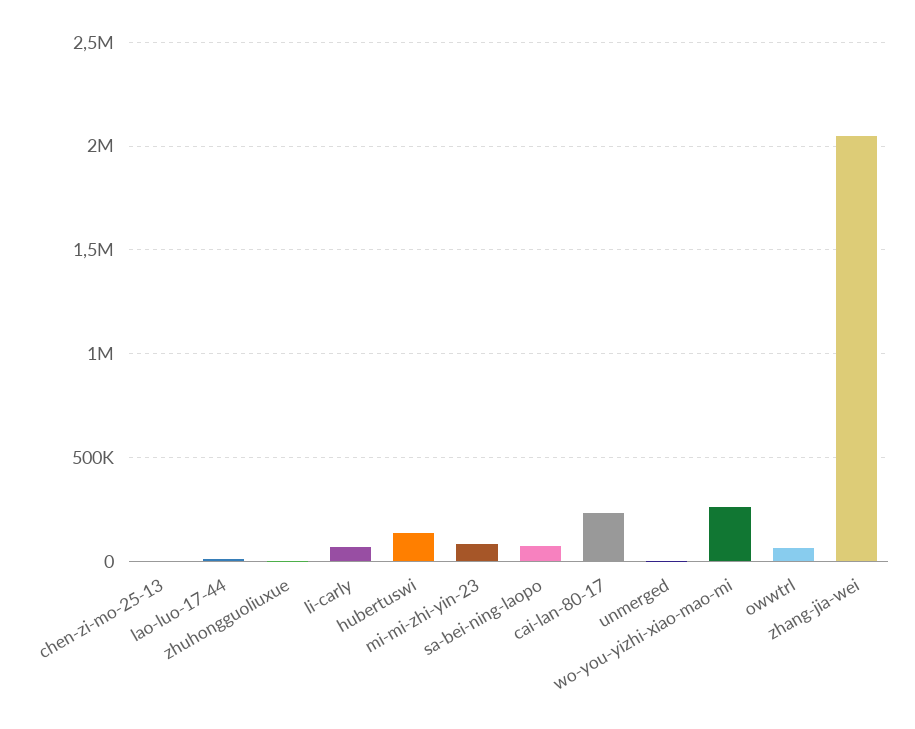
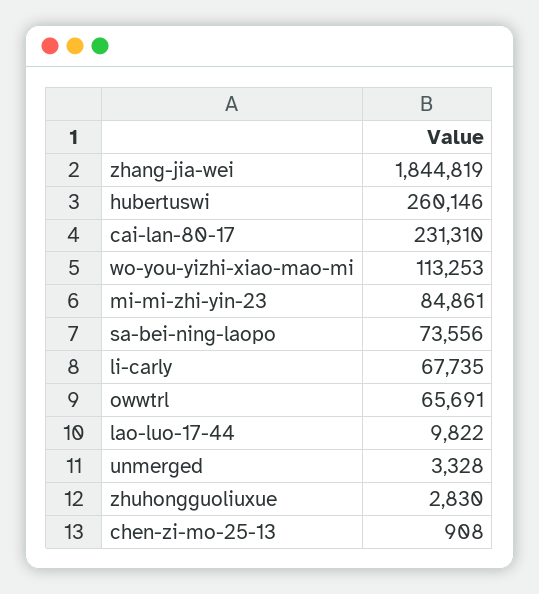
  {
    "chen-zi-mo-25-13": 908,
    "lao-luo-17-44": 9822,
    "zhuhongguoliuxue": 2830,
    "li-carly": 67735,
-   "hubertuswi": 150000,
+   "hubertuswi": 260146,
    "mi-mi-zhi-yin-23": 84861,
    "sa-bei-ning-laopo": 73556,
    "cai-lan-80-17": 231310,
    "unmerged": 3328,
-   "wo-you-yizhi-xiao-mao-mi": 250000,
+   "wo-you-yizhi-xiao-mao-mi": 113253,
    "owwtrl": 65691,
-   "zhang-jia-wei": 2050000
+   "zhang-jia-wei": 1844819
  }

